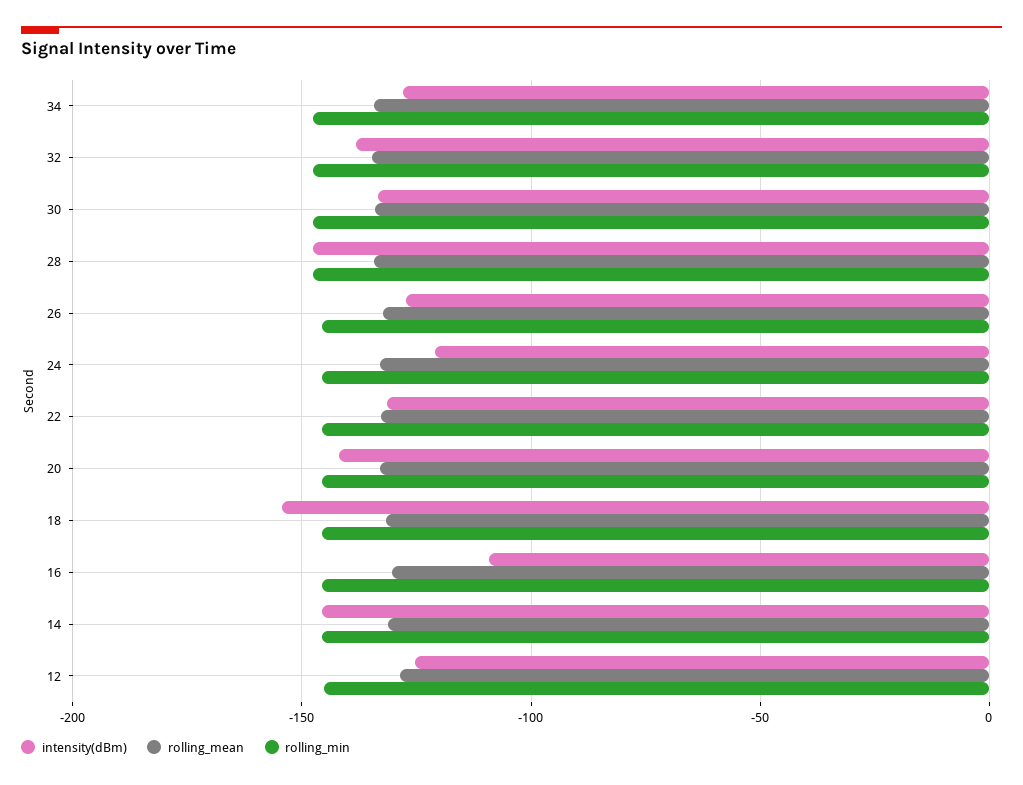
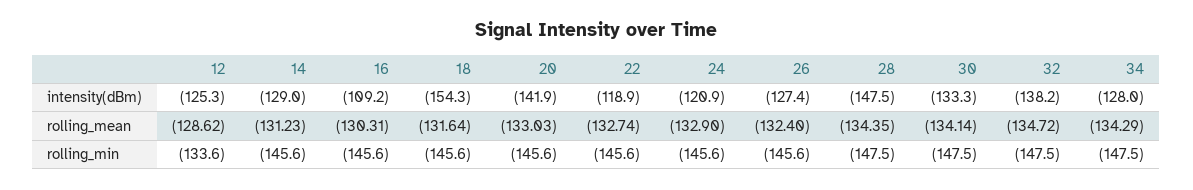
  {
    "intensity(dBm)": {
      "34": -128,
      "32": -138.2,
      "30": -133.3,
      "28": -147.5,
      "26": -127.4,
      "24": -120.9,
-     "22": -130,
+     "22": -118.9,
      "20": -141.9,
      "18": -154.3,
      "16": -109.2,
-     "14": -145,
+     "14": -129,
      "12": -125.3
    },
    "rolling_mean": {
      "34": -134.29,
      "32": -134.72,
      "30": -134.14,
      "28": -134.35,
      "26": -132.4,
      "24": -132.9,
      "22": -132.74,
      "20": -133.03,
      "18": -131.64,
      "16": -130.31,
      "14": -131.23,
      "12": -128.62
    },
    "rolling_min": {
      "34": -147.5,
      "32": -147.5,
      "30": -147.5,
      "28": -147.5,
      "26": -145.6,
      "24": -145.6,
      "22": -145.6,
      "20": -145.6,
      "18": -145.6,
      "16": -145.6,
      "14": -145.6,
-     "12": -145
+     "12": -133.6
    }
  }

